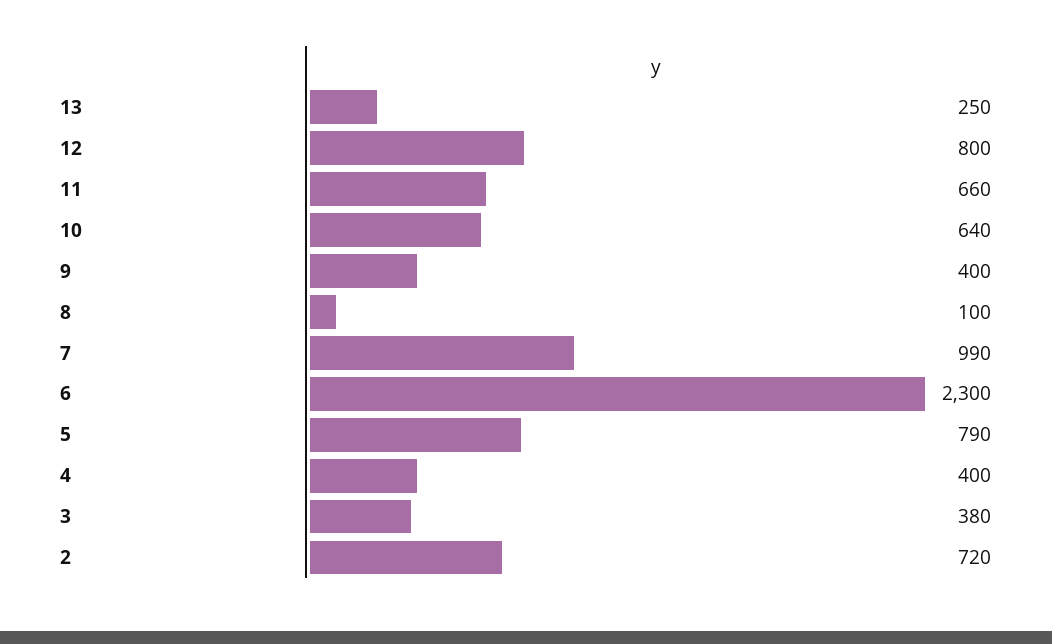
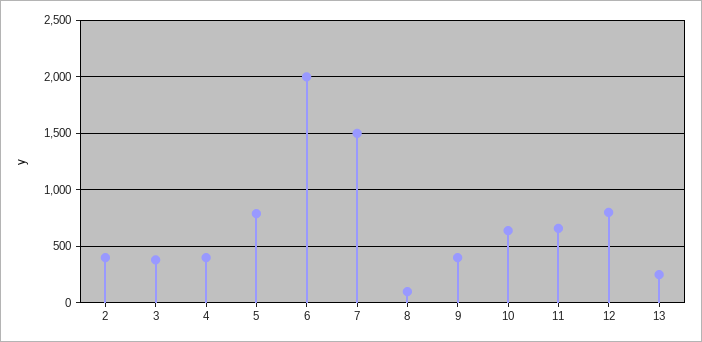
  {
    "13": 250,
    "12": 800,
    "11": 660,
    "10": 640,
    "9": 400,
    "8": 100,
-   "7": 990,
+   "7": 1500,
-   "6": 2300,
+   "6": 2000,
    "5": 790,
    "4": 400,
    "3": 380,
-   "2": 720
+   "2": 400
  }

